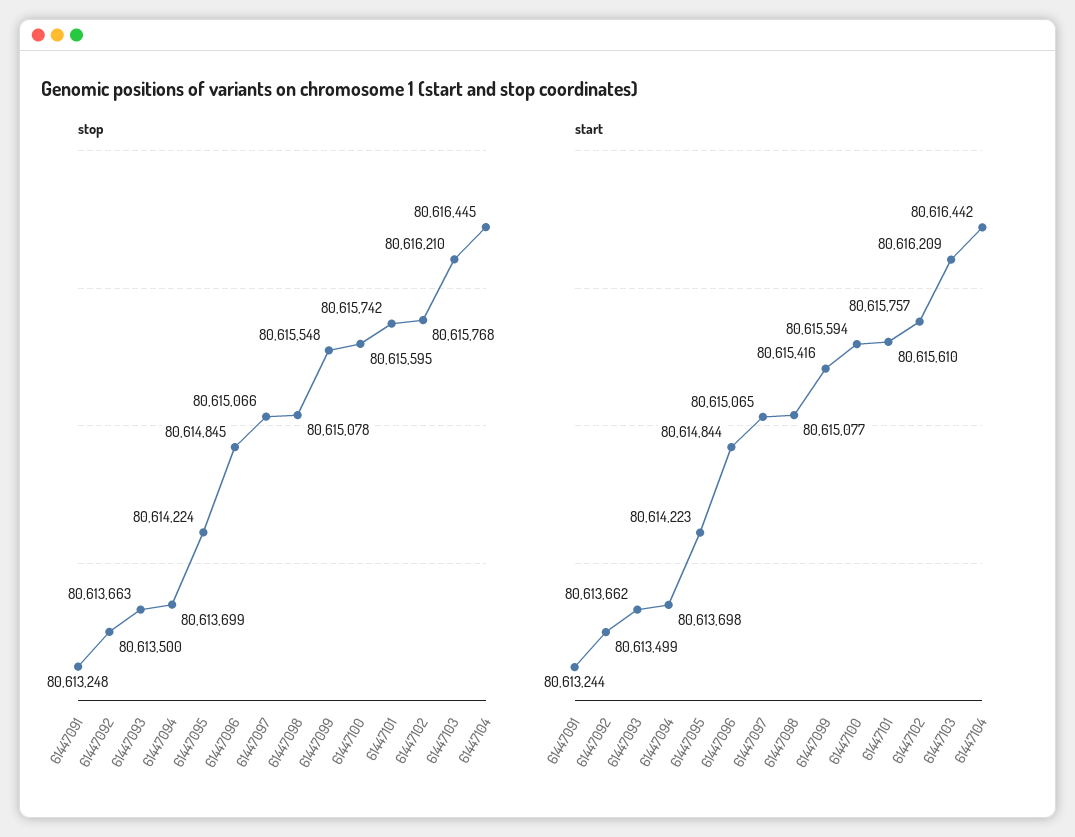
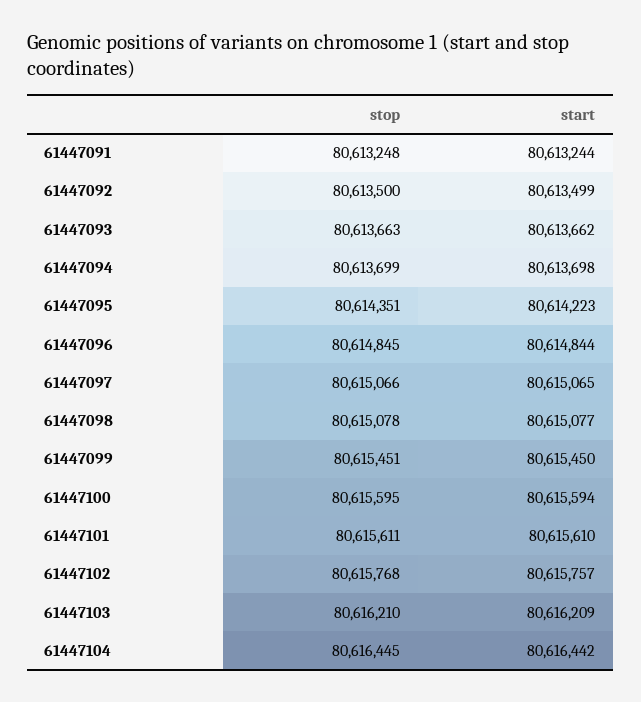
  {
    "stop": {
      "61447091": 80613248,
      "61447092": 80613500,
      "61447093": 80613663,
      "61447094": 80613699,
-     "61447095": 80614224,
+     "61447095": 80614351,
      "61447096": 80614845,
      "61447097": 80615066,
      "61447098": 80615078,
-     "61447099": 80615548,
+     "61447099": 80615451,
      "61447100": 80615595,
-     "61447101": 80615742,
+     "61447101": 80615611,
      "61447102": 80615768,
      "61447103": 80616210,
      "61447104": 80616445
    },
    "start": {
      "61447091": 80613244,
      "61447092": 80613499,
      "61447093": 80613662,
      "61447094": 80613698,
      "61447095": 80614223,
      "61447096": 80614844,
      "61447097": 80615065,
      "61447098": 80615077,
-     "61447099": 80615416,
+     "61447099": 80615450,
      "61447100": 80615594,
      "61447101": 80615610,
      "61447102": 80615757,
      "61447103": 80616209,
      "61447104": 80616442
    }
  }

